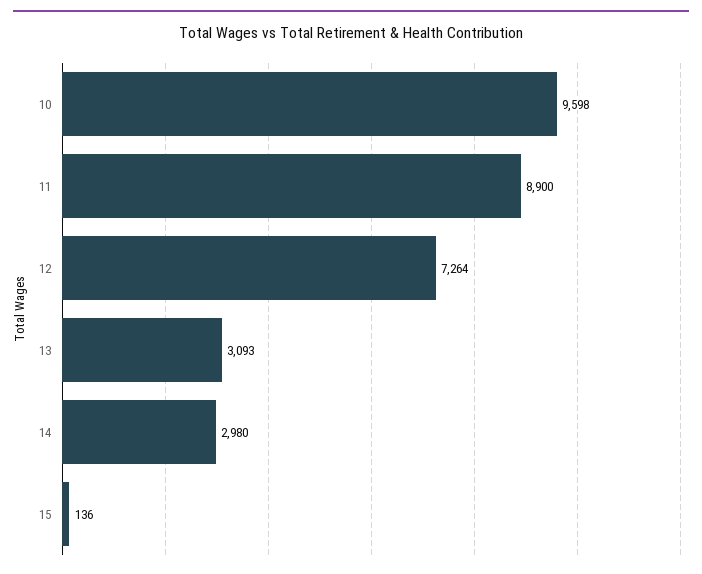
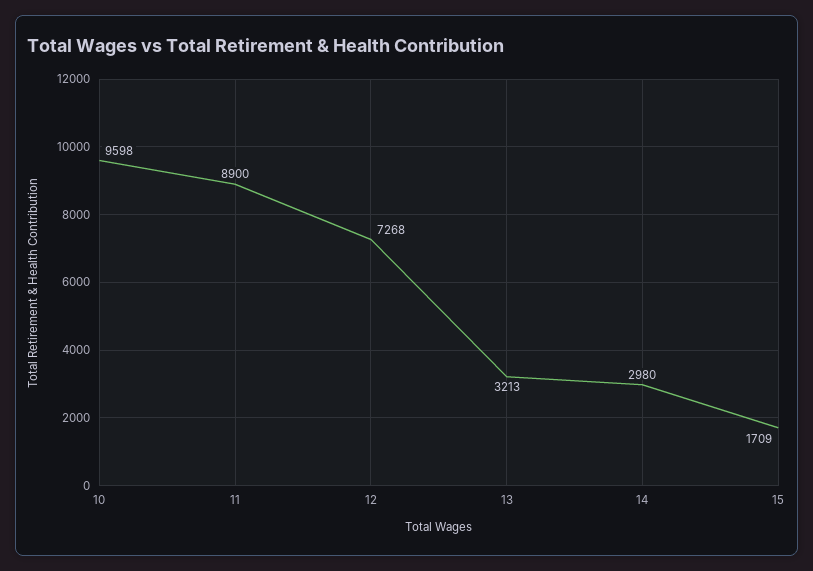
  {
    "10": 9598,
    "11": 8900,
-   "12": 7264,
+   "12": 7268,
-   "13": 3093,
+   "13": 3213,
    "14": 2980,
-   "15": 136
+   "15": 1709
  }

